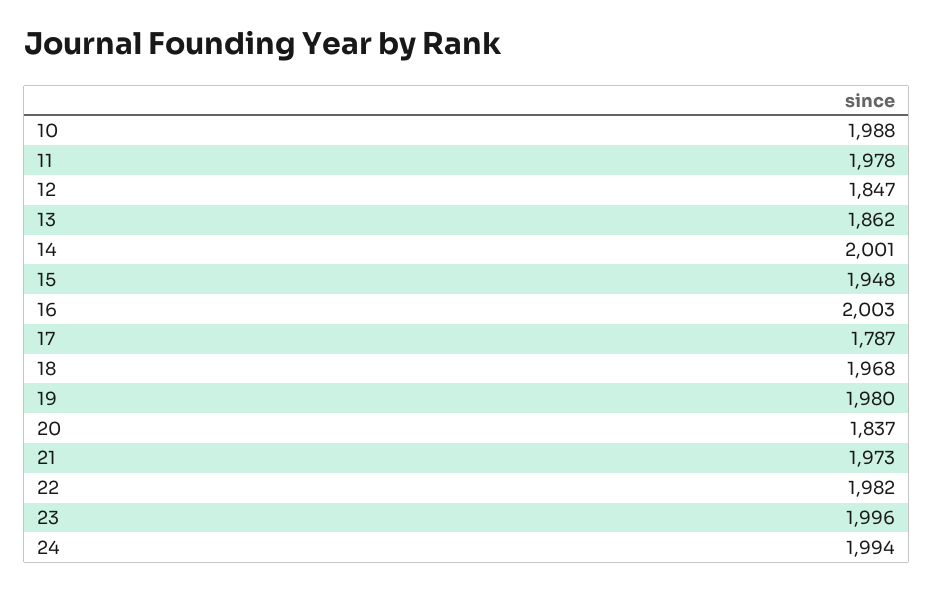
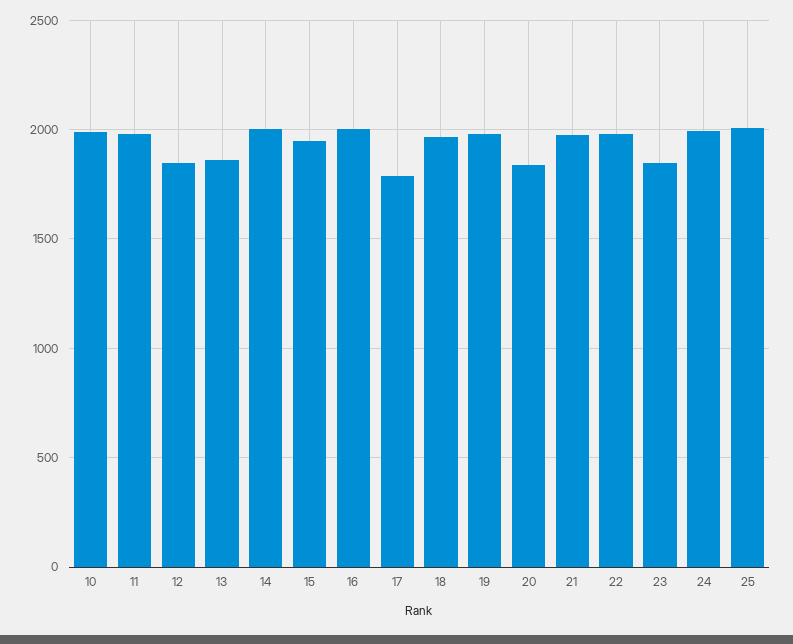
  {
    "10": 1988,
    "11": 1978,
    "12": 1847,
    "13": 1862,
    "14": 2001,
    "15": 1948,
    "16": 2003,
    "17": 1787,
    "18": 1968,
    "19": 1980,
    "20": 1837,
    "21": 1973,
    "22": 1982,
-   "23": 1996,
+   "23": 1850,
-   "24": 1994
+   "24": 1994,
+   "25": 2000
  }

